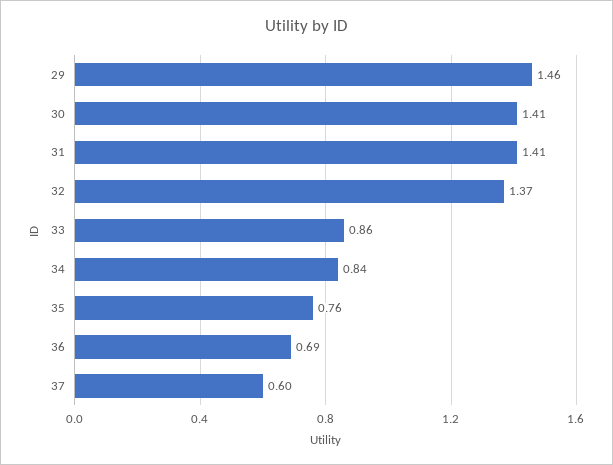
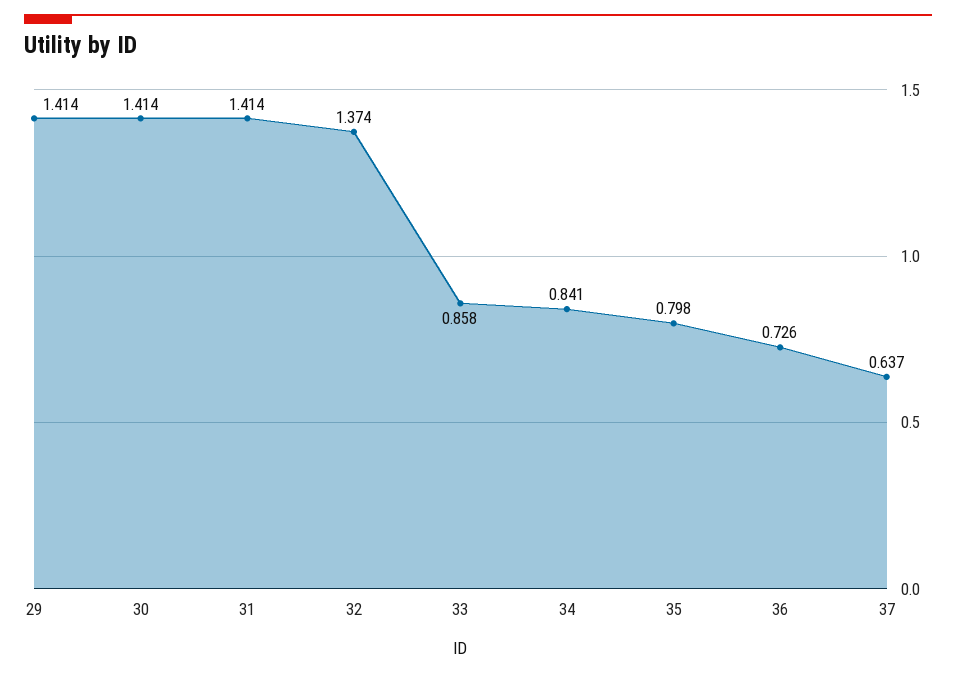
  {
-   "29": 1.46,
+   "29": 1.414,
    "30": 1.414,
    "31": 1.414,
    "32": 1.374,
    "33": 0.858,
    "34": 0.841,
-   "35": 0.76,
+   "35": 0.798,
-   "36": 0.69,
+   "36": 0.726,
-   "37": 0.6
+   "37": 0.637
  }

